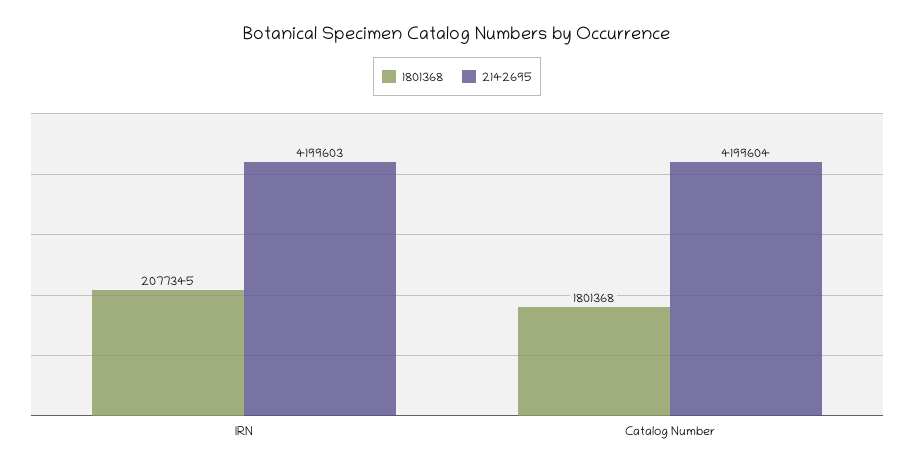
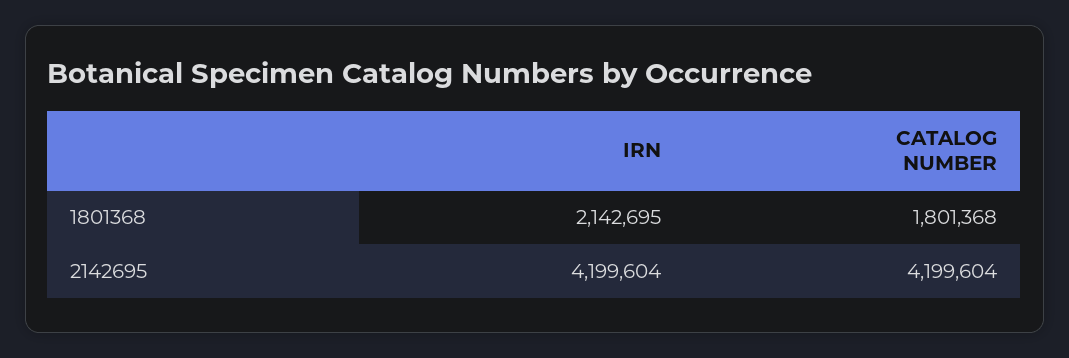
  {
    "1801368": {
-     "IRN": 2077345,
+     "IRN": 2142695,
      "Catalog Number": 1801368
    },
    "2142695": {
-     "IRN": 4199603,
+     "IRN": 4199604,
      "Catalog Number": 4199604
    }
  }

